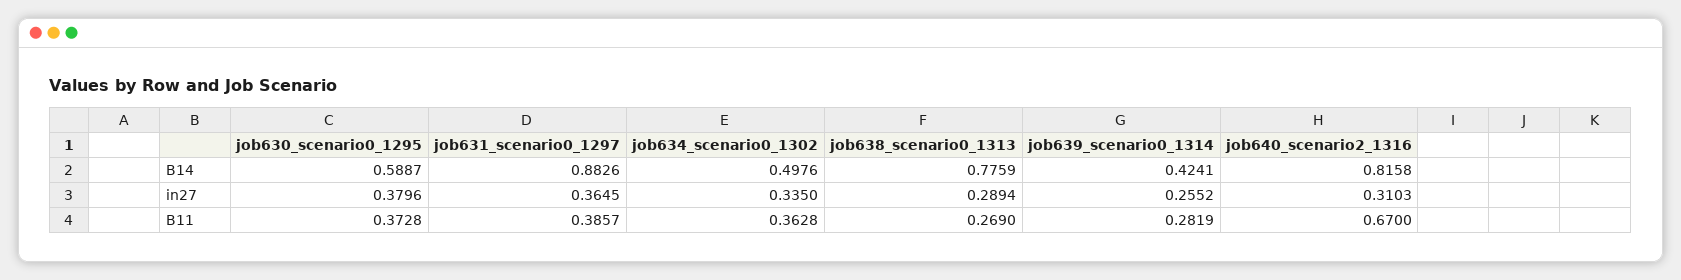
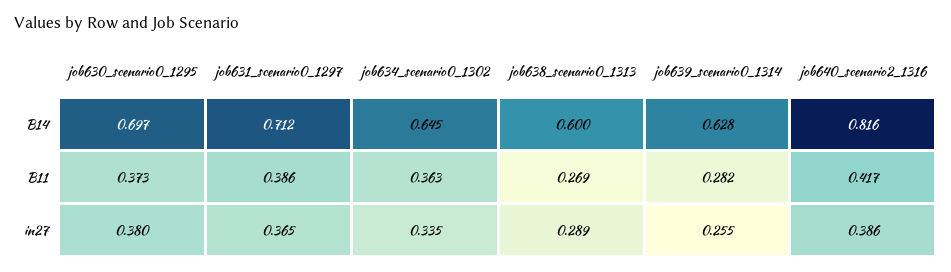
  {
    "job630_scenario0_1295": {
-     "B14": 0.5887,
+     "B14": 0.697,
      "in27": 0.3796,
      "B11": 0.3728
    },
    "job631_scenario0_1297": {
-     "B14": 0.8826,
+     "B14": 0.712,
      "in27": 0.3645,
      "B11": 0.3857
    },
    "job634_scenario0_1302": {
-     "B14": 0.4976,
+     "B14": 0.645,
      "in27": 0.335,
      "B11": 0.3628
    },
    "job638_scenario0_1313": {
-     "B14": 0.7759,
+     "B14": 0.6,
      "in27": 0.2894,
      "B11": 0.269
    },
    "job639_scenario0_1314": {
-     "B14": 0.4241,
+     "B14": 0.628,
      "in27": 0.2552,
      "B11": 0.2819
    },
    "job640_scenario2_1316": {
      "B14": 0.8158,
-     "in27": 0.3103,
+     "in27": 0.386,
-     "B11": 0.67
+     "B11": 0.417
    }
  }

